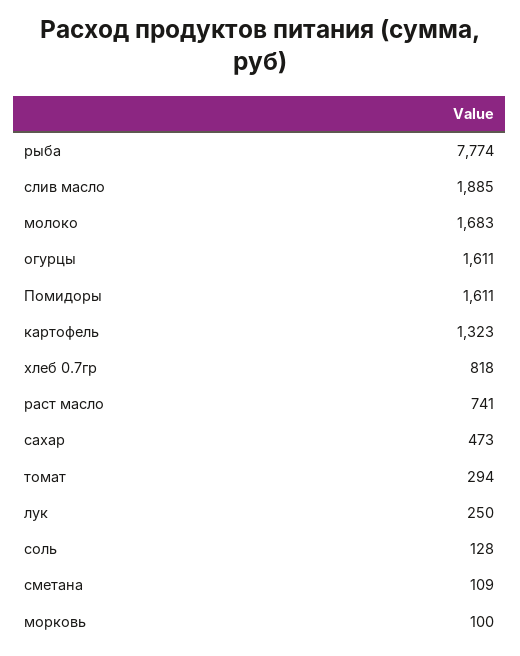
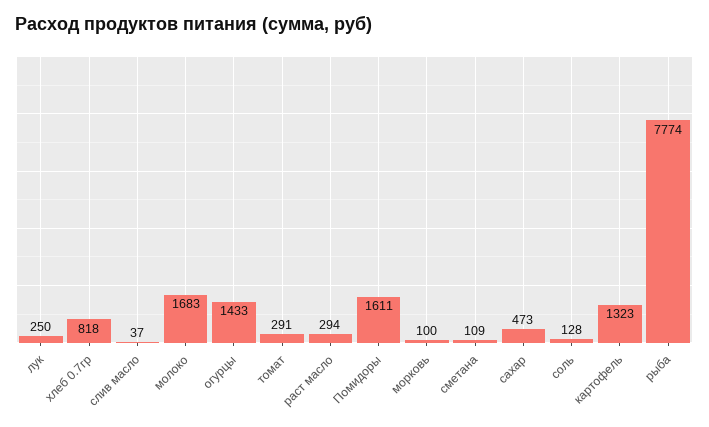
  {
    "рыба": 7774,
-   "слив масло": 1885,
+   "слив масло": 37,
    "молоко": 1683,
-   "огурцы": 1611,
+   "огурцы": 1433,
    "Помидоры": 1611,
    "картофель": 1323,
    "хлеб 0.7гр": 818,
-   "раст масло": 741,
+   "раст масло": 294,
    "сахар": 473,
-   "томат": 294,
+   "томат": 291,
    "лук": 250,
    "соль": 128,
    "сметана": 109,
    "морковь": 100
  }

